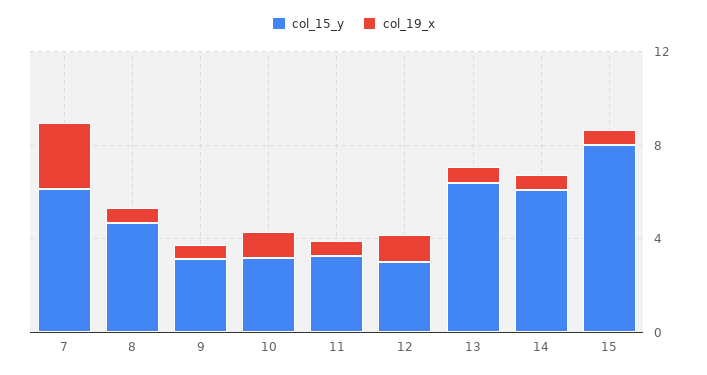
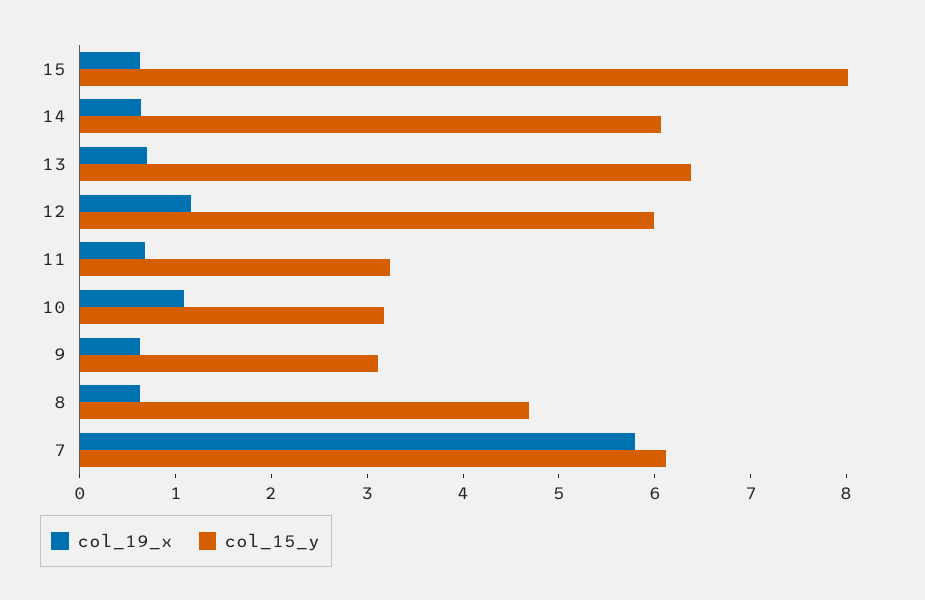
  {
    "col_15_y": {
      "7": 6.2,
      "8": 4.6,
      "9": 3.2,
      "10": 3.2,
      "11": 3.2,
-     "12": 3,
+     "12": 6,
      "13": 6.4,
      "14": 6,
      "15": 8
    },
    "col_19_x": {
-     "7": 3,
+     "7": 5.8,
      "8": 0.6,
      "9": 0.6,
      "10": 1,
      "11": 0.6,
      "12": 1.2,
      "13": 0.6,
      "14": 0.6,
      "15": 0.6
    }
  }

